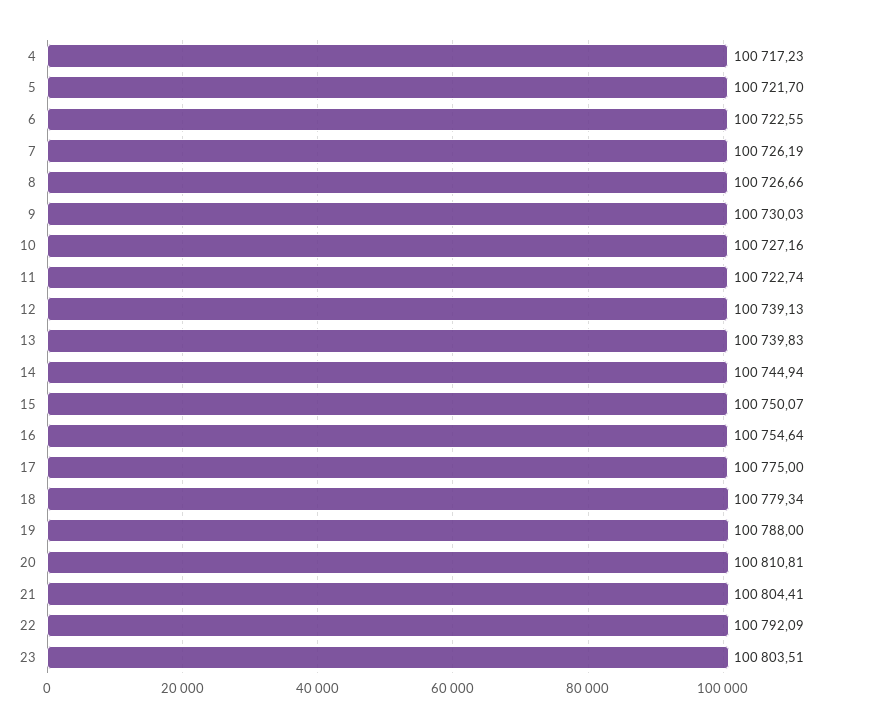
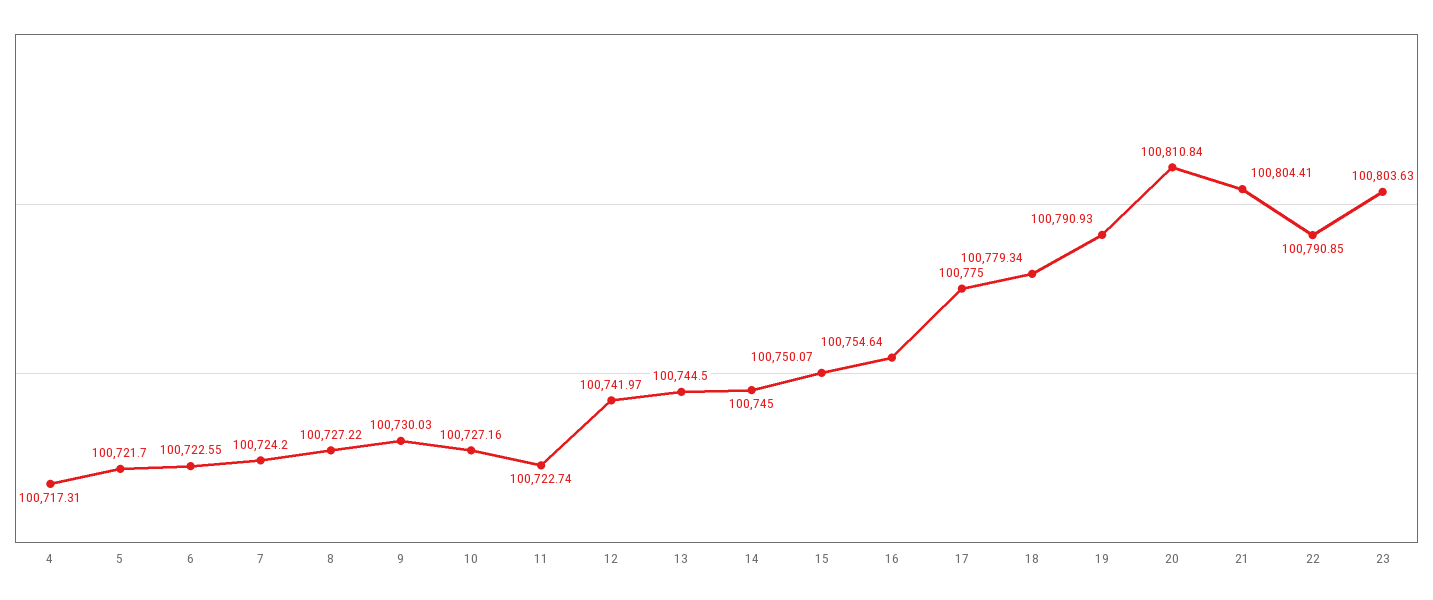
  {
-   "4": 100717.23,
+   "4": 100717.31,
    "5": 100721.7,
    "6": 100722.55,
-   "7": 100726.19,
+   "7": 100724.2,
-   "8": 100726.66,
+   "8": 100727.22,
    "9": 100730.03,
    "10": 100727.16,
    "11": 100722.74,
-   "12": 100739.13,
+   "12": 100741.97,
-   "13": 100739.83,
+   "13": 100744.5,
-   "14": 100744.94,
+   "14": 100745,
    "15": 100750.07,
    "16": 100754.64,
    "17": 100775,
    "18": 100779.34,
-   "19": 100788,
+   "19": 100790.93,
-   "20": 100810.81,
+   "20": 100810.84,
    "21": 100804.41,
-   "22": 100792.09,
+   "22": 100790.85,
-   "23": 100803.51
+   "23": 100803.63
  }

